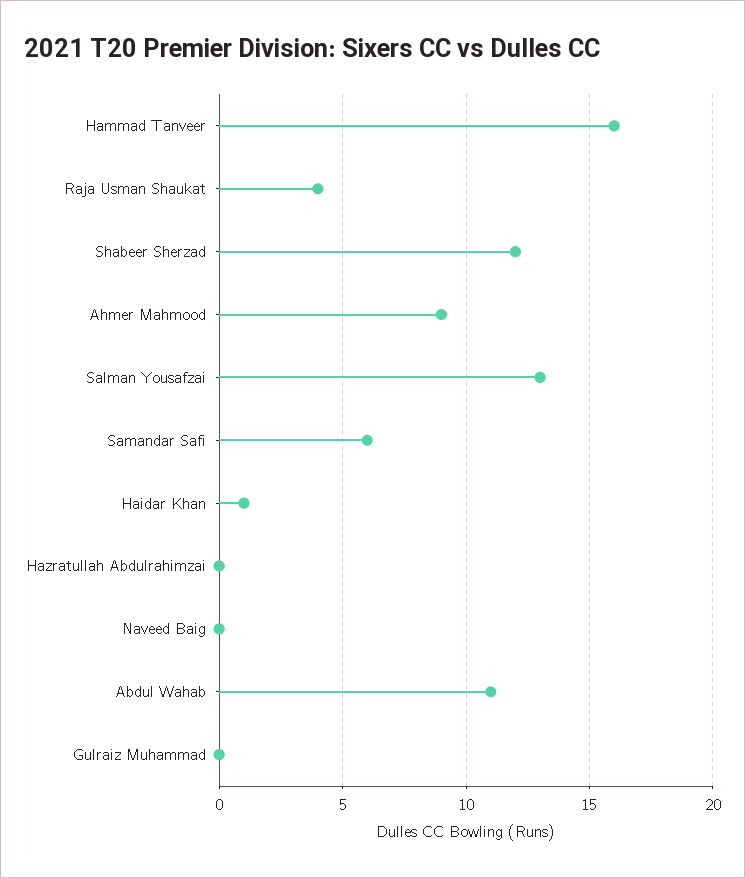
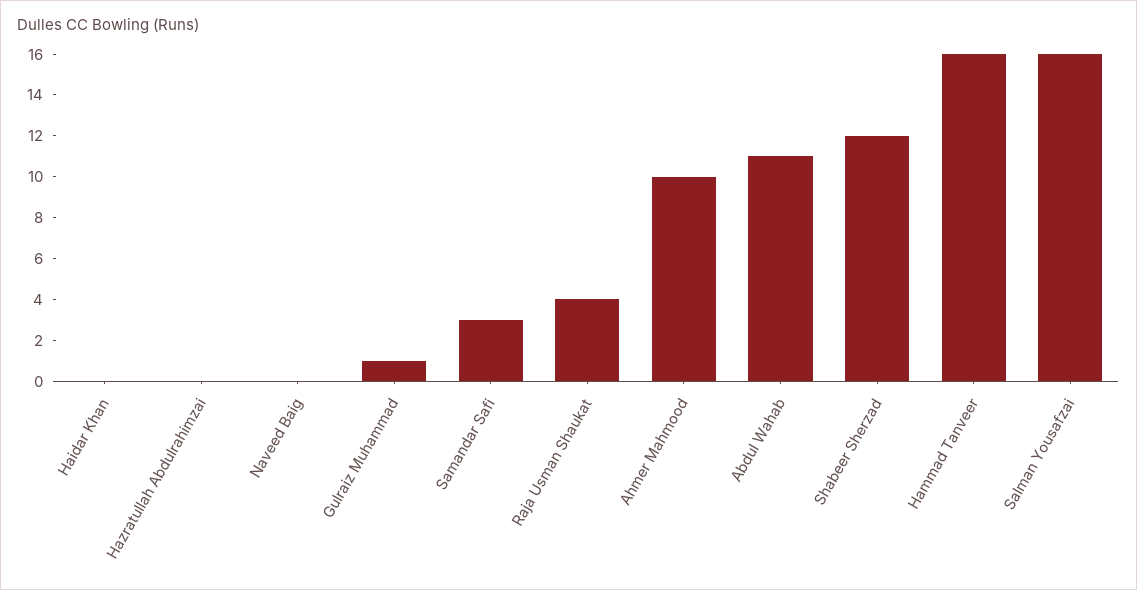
  {
    "Hammad Tanveer": 16,
    "Raja Usman Shaukat": 4,
    "Shabeer Sherzad": 12,
-   "Ahmer Mahmood": 9,
+   "Ahmer Mahmood": 10,
-   "Salman Yousafzai": 13,
+   "Salman Yousafzai": 16,
-   "Samandar Safi": 6,
+   "Samandar Safi": 3,
-   "Haidar Khan": 1,
+   "Haidar Khan": 0,
    "Hazratullah Abdulrahimzai": 0,
    "Naveed Baig": 0,
    "Abdul Wahab": 11,
-   "Gulraiz Muhammad": 0
+   "Gulraiz Muhammad": 1
  }

